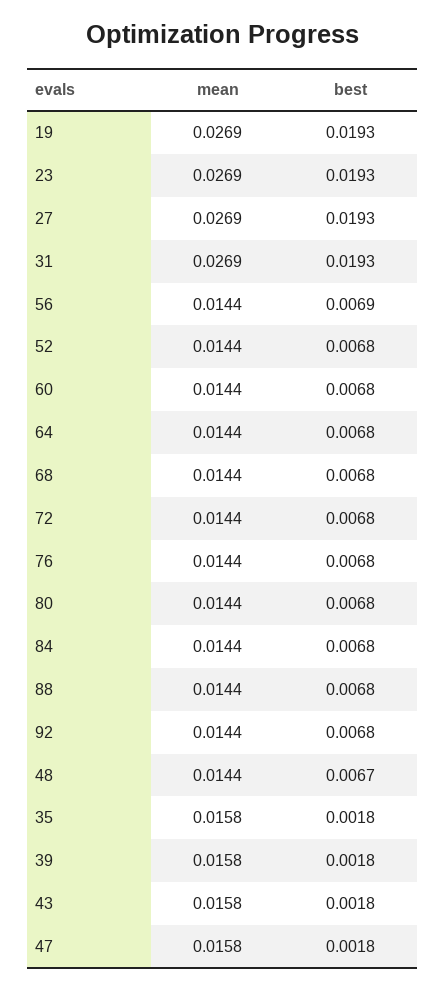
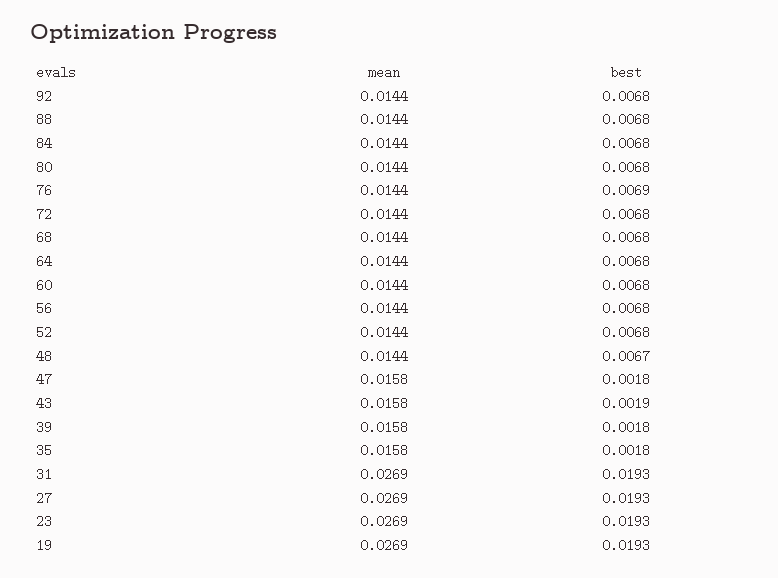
  {
    "mean": {
      "19": 0.0269,
      "23": 0.0269,
      "27": 0.0269,
      "31": 0.0269,
      "56": 0.0144,
      "52": 0.0144,
      "60": 0.0144,
      "64": 0.0144,
      "68": 0.0144,
      "72": 0.0144,
      "76": 0.0144,
      "80": 0.0144,
      "84": 0.0144,
      "88": 0.0144,
      "92": 0.0144,
      "48": 0.0144,
      "35": 0.0158,
      "39": 0.0158,
      "43": 0.0158,
      "47": 0.0158
    },
    "best": {
      "19": 0.0193,
      "23": 0.0193,
      "27": 0.0193,
      "31": 0.0193,
-     "56": 0.0069,
+     "56": 0.0068,
      "52": 0.0068,
      "60": 0.0068,
      "64": 0.0068,
      "68": 0.0068,
      "72": 0.0068,
-     "76": 0.0068,
+     "76": 0.0069,
      "80": 0.0068,
      "84": 0.0068,
      "88": 0.0068,
      "92": 0.0068,
      "48": 0.0067,
      "35": 0.0018,
      "39": 0.0018,
-     "43": 0.0018,
+     "43": 0.0019,
      "47": 0.0018
    }
  }

